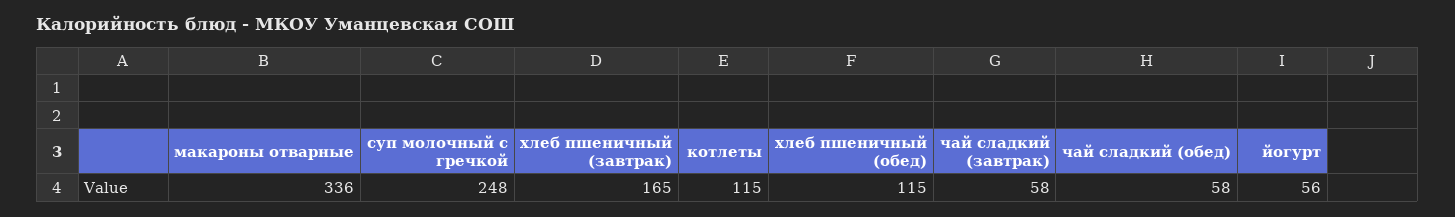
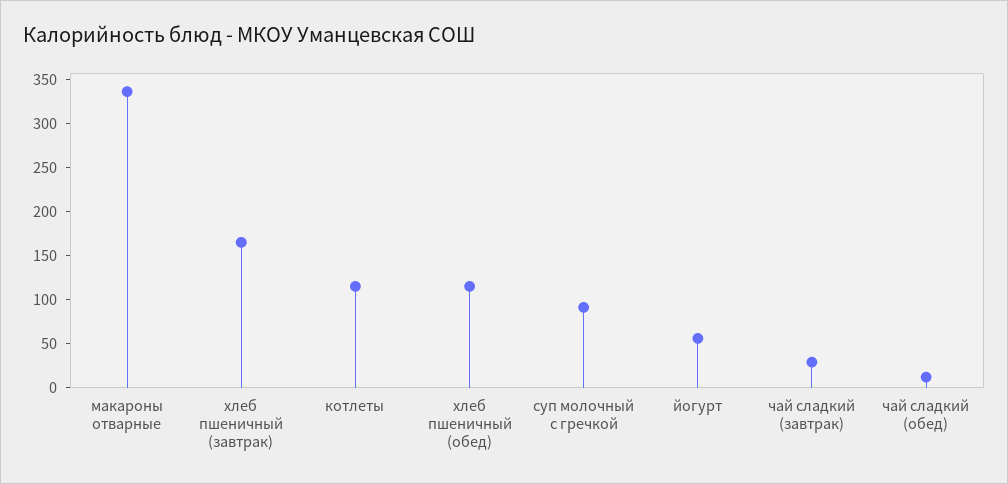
  {
    "макароны отварные": 336,
-   "суп молочный с гречкой": 248,
+   "суп молочный с гречкой": 90,
    "хлеб пшеничный (завтрак)": 165,
    "котлеты": 115,
    "хлеб пшеничный (обед)": 115,
-   "чай сладкий (завтрак)": 58,
+   "чай сладкий (завтрак)": 30,
-   "чай сладкий (обед)": 58,
+   "чай сладкий (обед)": 10,
    "йогурт": 56
  }

